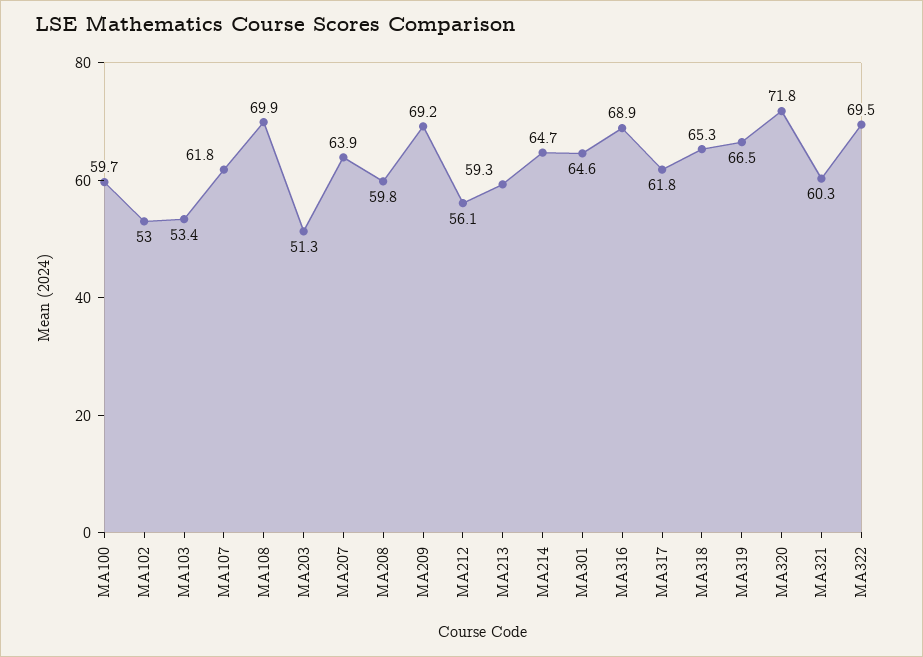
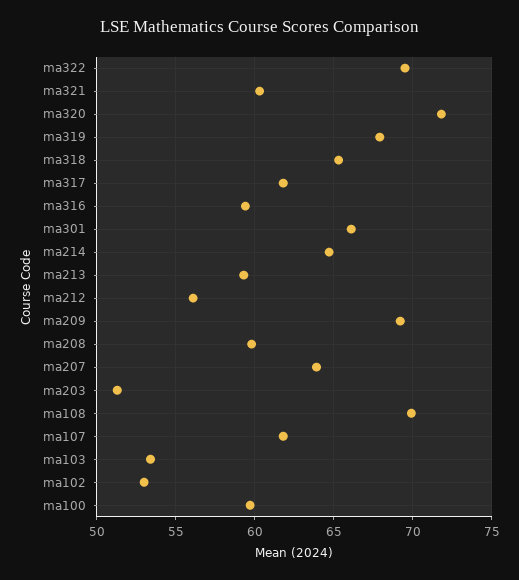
  {
    "MA100": 59.7,
    "MA102": 53,
    "MA103": 53.4,
    "MA107": 61.8,
    "MA108": 69.9,
    "MA203": 51.3,
    "MA207": 63.9,
    "MA208": 59.8,
    "MA209": 69.2,
    "MA212": 56.1,
    "MA213": 59.3,
    "MA214": 64.7,
-   "MA301": 64.6,
+   "MA301": 66,
-   "MA316": 68.9,
+   "MA316": 59.5,
    "MA317": 61.8,
    "MA318": 65.3,
-   "MA319": 66.5,
+   "MA319": 68,
    "MA320": 71.8,
    "MA321": 60.3,
    "MA322": 69.5
  }

